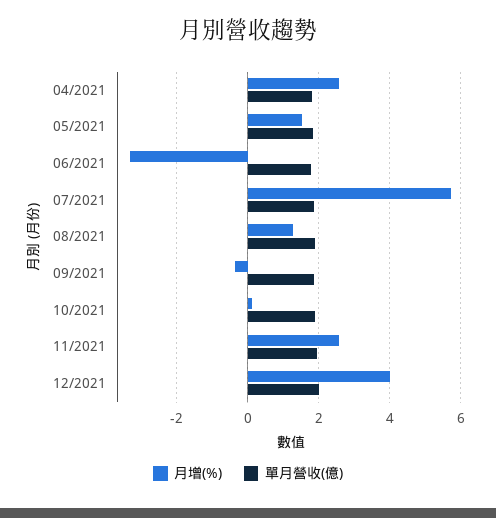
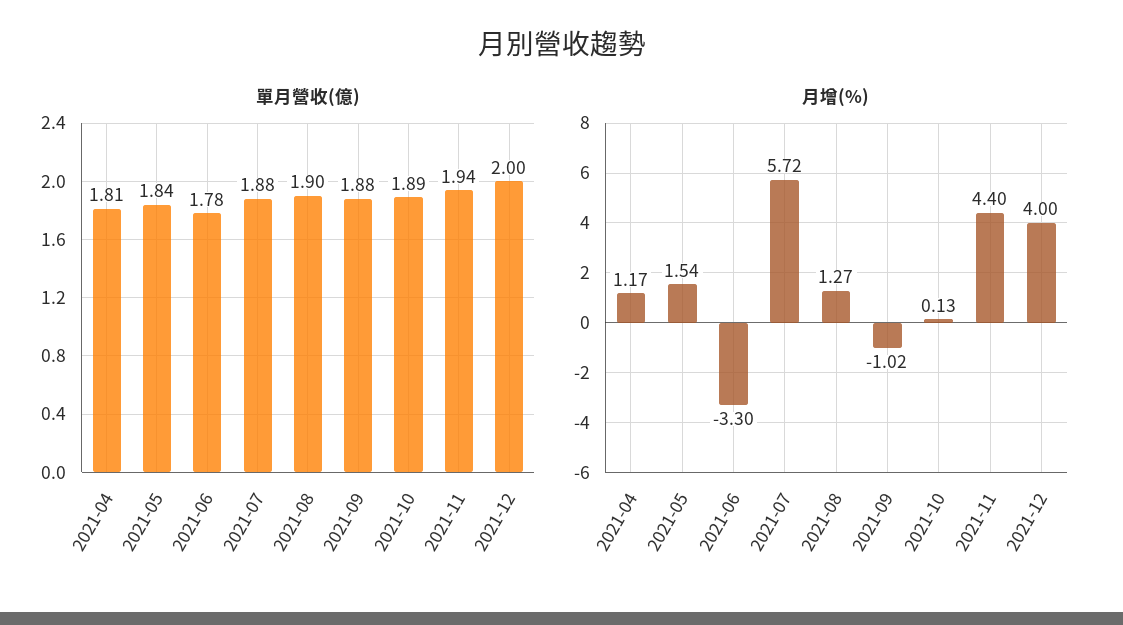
  {
    "月增(%)": {
-     "04/2021": 2.6,
+     "04/2021": 1.17,
      "05/2021": 1.54,
      "06/2021": -3.3,
      "07/2021": 5.72,
      "08/2021": 1.27,
-     "09/2021": -0.4,
+     "09/2021": -1.02,
      "10/2021": 0.13,
-     "11/2021": 2.6,
+     "11/2021": 4.4,
      "12/2021": 4
    },
    "單月營收(億)": {
      "04/2021": 1.81,
      "05/2021": 1.84,
      "06/2021": 1.78,
      "07/2021": 1.88,
      "08/2021": 1.9,
      "09/2021": 1.88,
      "10/2021": 1.89,
      "11/2021": 1.94,
      "12/2021": 2
    }
  }

